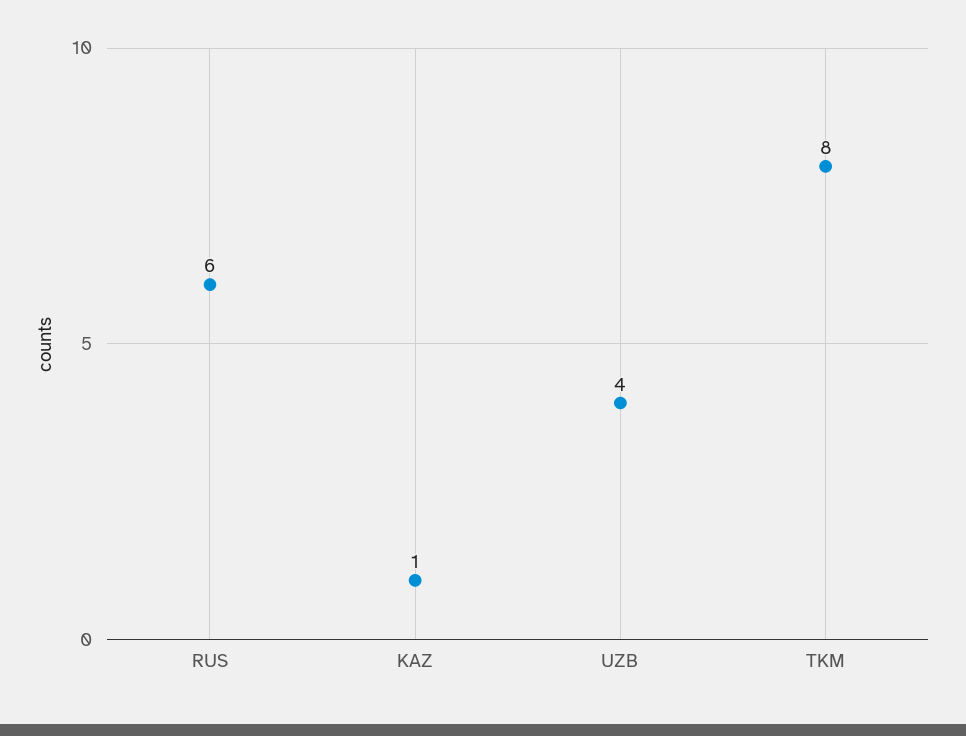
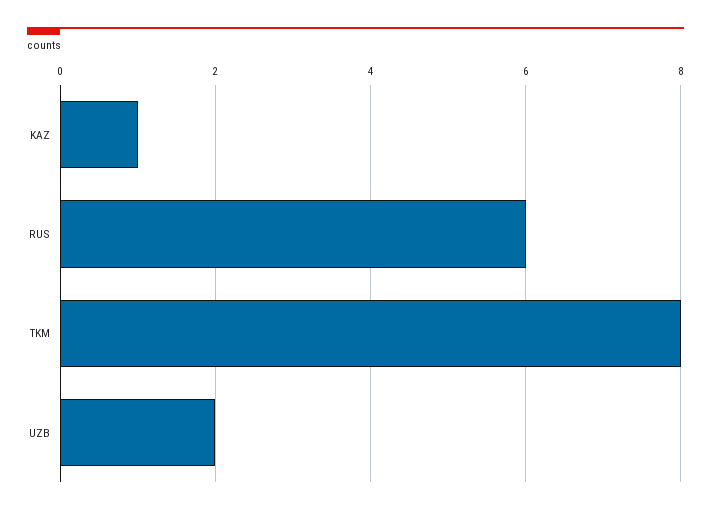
  {
    "RUS": 6,
    "KAZ": 1,
-   "UZB": 4,
+   "UZB": 2,
    "TKM": 8
  }

